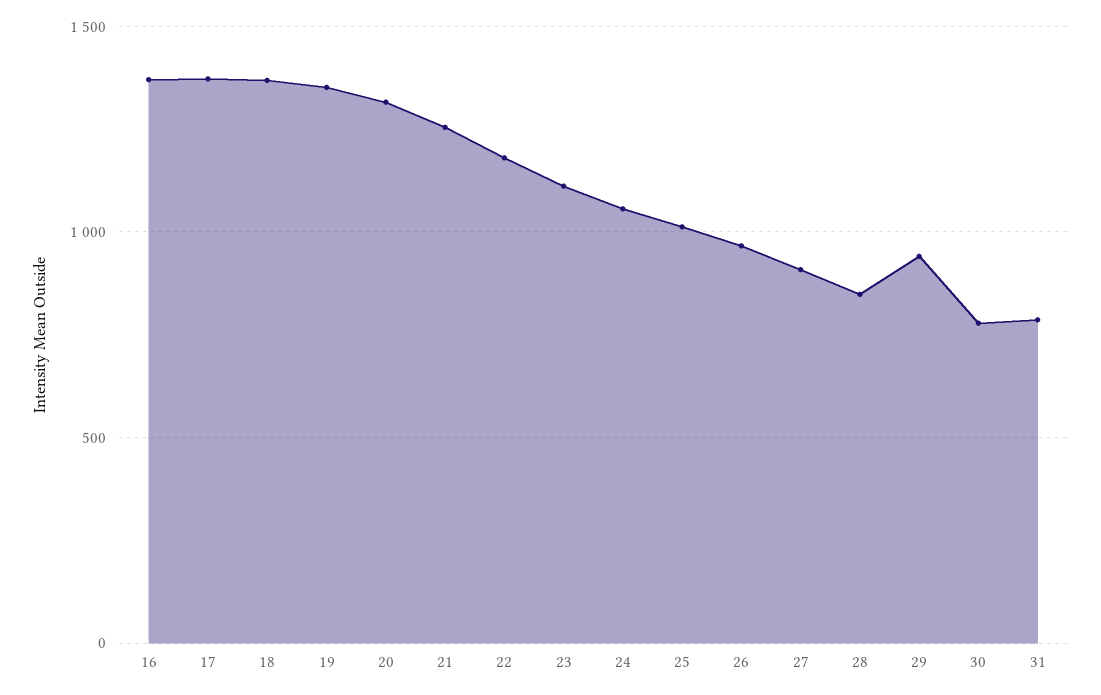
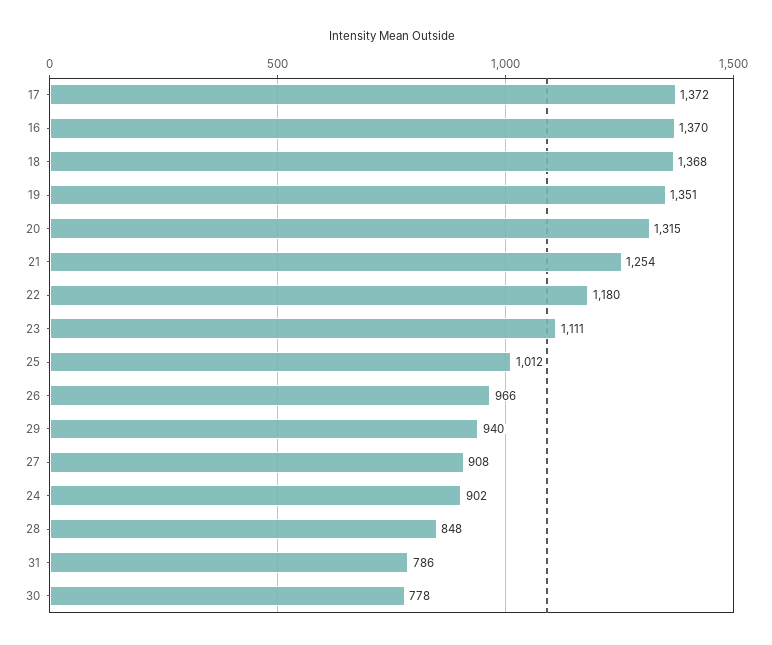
  {
    "16": 1370,
    "17": 1372,
    "18": 1368,
    "19": 1351,
    "20": 1315,
    "21": 1254,
    "22": 1180,
    "23": 1111,
-   "24": 1050,
+   "24": 902,
    "25": 1012,
    "26": 966,
    "27": 908,
    "28": 848,
    "29": 940,
    "30": 778,
    "31": 786
  }

